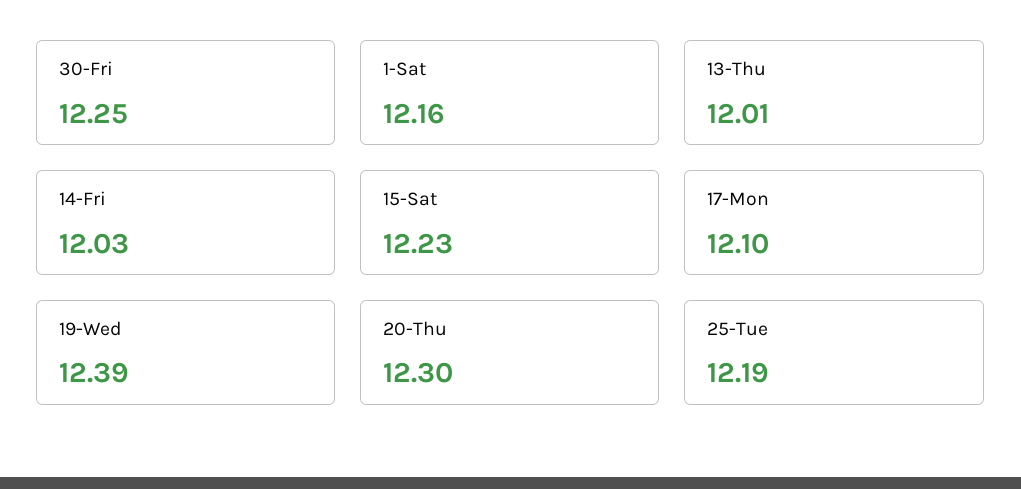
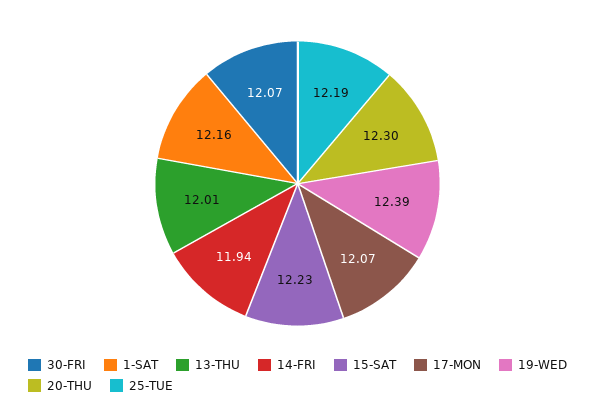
  {
-   "30-Fri": 12.25,
+   "30-Fri": 12.07,
    "1-Sat": 12.16,
    "13-Thu": 12.01,
-   "14-Fri": 12.03,
+   "14-Fri": 11.94,
    "15-Sat": 12.23,
-   "17-Mon": 12.1,
+   "17-Mon": 12.07,
    "19-Wed": 12.39,
    "20-Thu": 12.3,
    "25-Tue": 12.19
  }

